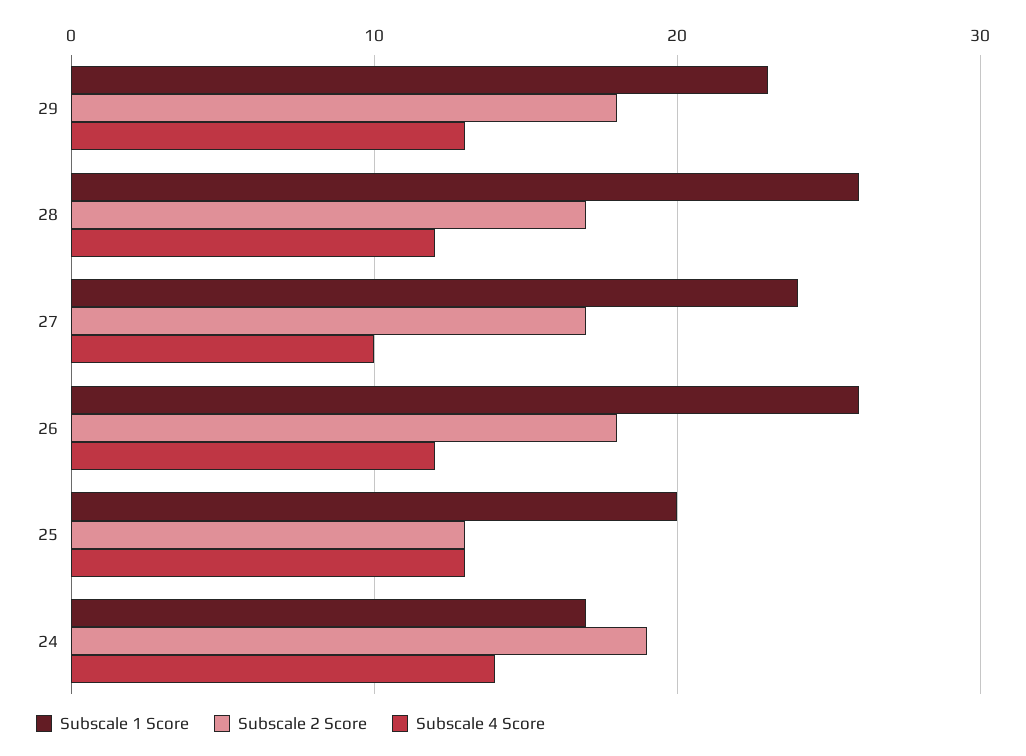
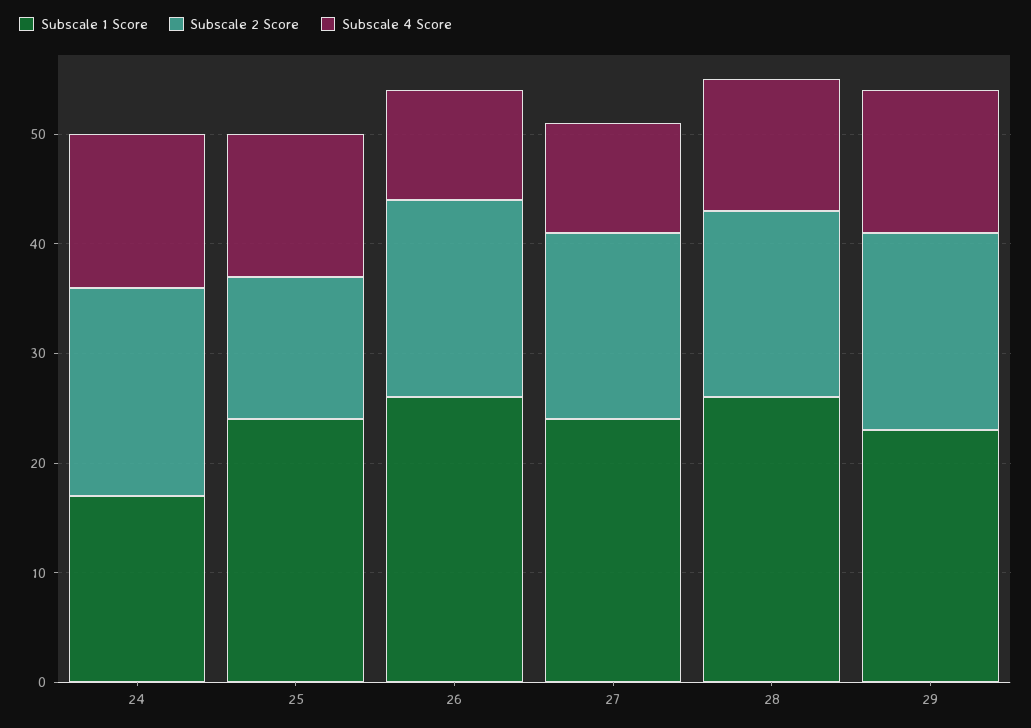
  {
    "Subscale 1 Score": {
      "29": 23,
      "28": 26,
      "27": 24,
      "26": 26,
-     "25": 20,
+     "25": 24,
      "24": 17
    },
    "Subscale 2 Score": {
      "29": 18,
      "28": 17,
      "27": 17,
      "26": 18,
      "25": 13,
      "24": 19
    },
    "Subscale 4 Score": {
      "29": 13,
      "28": 12,
      "27": 10,
-     "26": 12,
+     "26": 10,
      "25": 13,
      "24": 14
    }
  }

